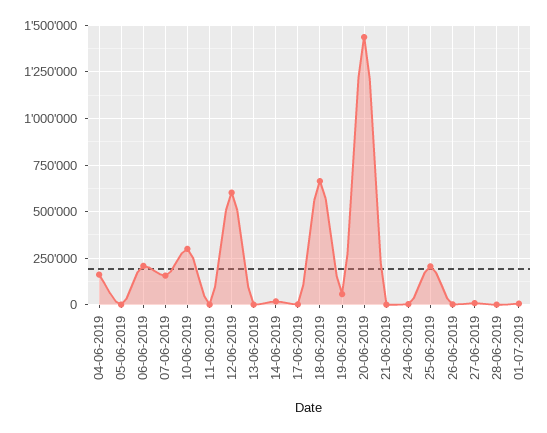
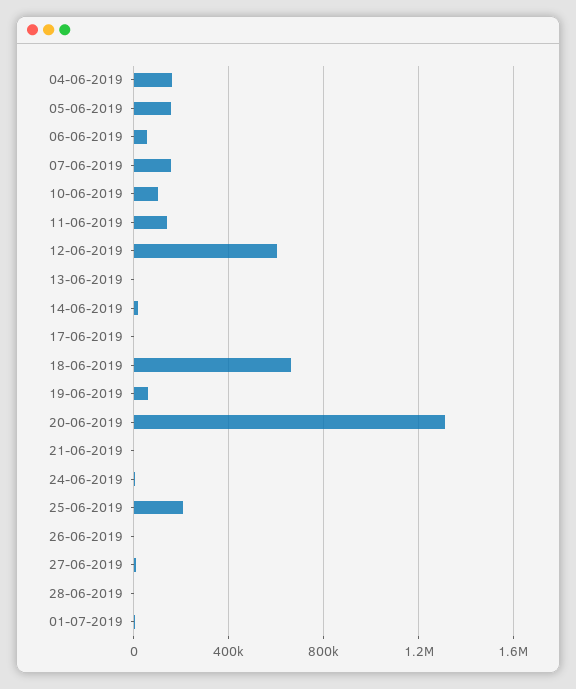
  {
    "04-06-2019": 150000,
-   "05-06-2019": 0,
+   "05-06-2019": 150000,
-   "06-06-2019": 200000,
+   "06-06-2019": 50000,
    "07-06-2019": 150000,
-   "10-06-2019": 300000,
+   "10-06-2019": 100000,
-   "11-06-2019": 0,
+   "11-06-2019": 150000,
    "12-06-2019": 600000,
    "13-06-2019": 0,
    "14-06-2019": 0,
    "17-06-2019": 0,
    "18-06-2019": 650000,
    "19-06-2019": 50000,
-   "20-06-2019": 1450000,
+   "20-06-2019": 1300000,
    "21-06-2019": 0,
    "24-06-2019": 0,
    "25-06-2019": 200000,
    "26-06-2019": 0,
    "27-06-2019": 0,
    "28-06-2019": 0,
    "01-07-2019": 0
  }

